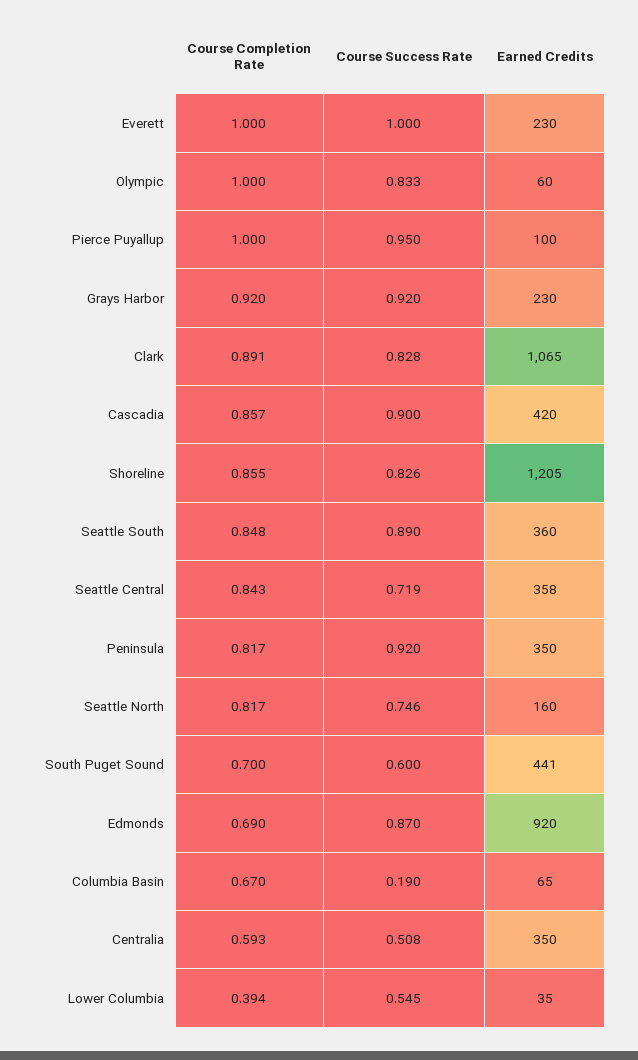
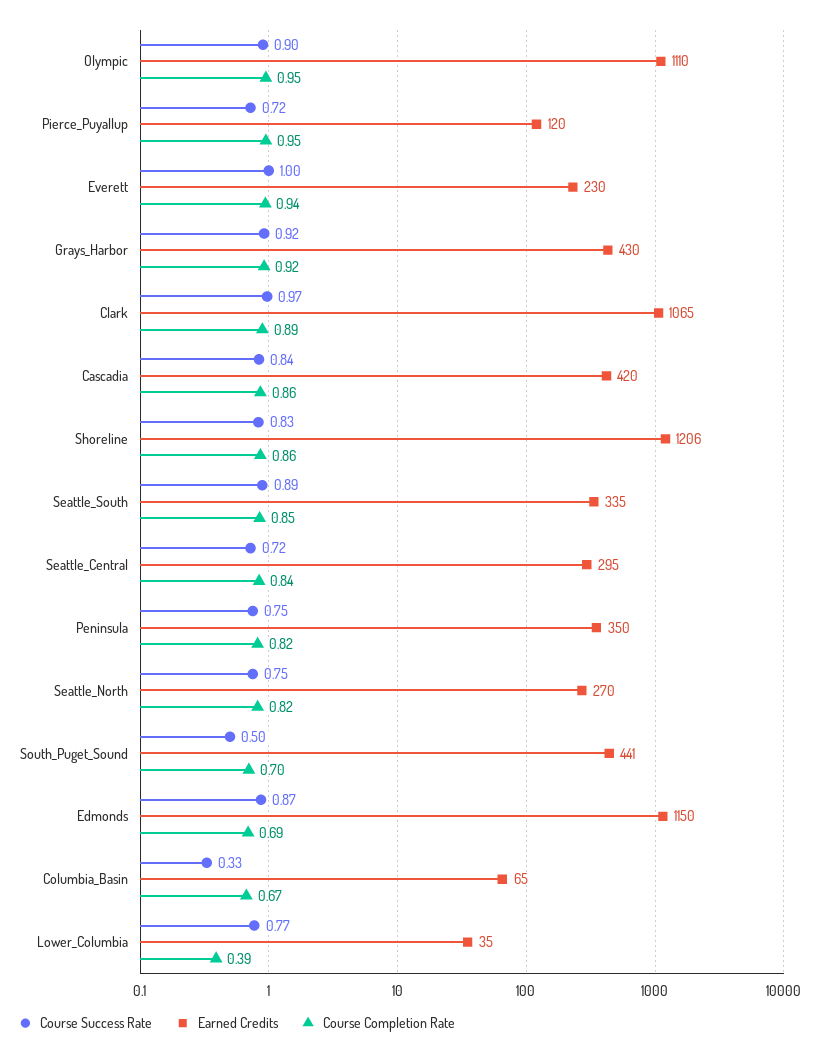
  {
    "Course Completion Rate": {
-     "Everett": 1,
+     "Everett": 0.94,
-     "Olympic": 1,
+     "Olympic": 0.95,
-     "Pierce Puyallup": 1,
+     "Pierce Puyallup": 0.95,
      "Grays Harbor": 0.92,
      "Clark": 0.891,
      "Cascadia": 0.857,
      "Shoreline": 0.855,
      "Seattle South": 0.848,
      "Seattle Central": 0.843,
      "Peninsula": 0.817,
      "Seattle North": 0.817,
      "South Puget Sound": 0.7,
      "Edmonds": 0.69,
      "Columbia Basin": 0.67,
-     "Centralia": 0.593,
      "Lower Columbia": 0.394
    },
    "Course Success Rate": {
      "Everett": 1,
-     "Olympic": 0.833,
+     "Olympic": 0.9,
-     "Pierce Puyallup": 0.95,
+     "Pierce Puyallup": 0.72,
      "Grays Harbor": 0.92,
-     "Clark": 0.828,
+     "Clark": 0.97,
-     "Cascadia": 0.9,
+     "Cascadia": 0.84,
      "Shoreline": 0.826,
      "Seattle South": 0.89,
      "Seattle Central": 0.719,
-     "Peninsula": 0.92,
+     "Peninsula": 0.75,
      "Seattle North": 0.746,
-     "South Puget Sound": 0.6,
+     "South Puget Sound": 0.5,
      "Edmonds": 0.87,
-     "Columbia Basin": 0.19,
+     "Columbia Basin": 0.33,
-     "Centralia": 0.508,
-     "Lower Columbia": 0.545
+     "Lower Columbia": 0.77
    },
    "Earned Credits": {
      "Everett": 230,
-     "Olympic": 60,
+     "Olympic": 1110,
-     "Pierce Puyallup": 100,
+     "Pierce Puyallup": 120,
-     "Grays Harbor": 230,
+     "Grays Harbor": 430,
      "Clark": 1065,
      "Cascadia": 420,
-     "Shoreline": 1205,
+     "Shoreline": 1206,
-     "Seattle South": 360,
+     "Seattle South": 335,
-     "Seattle Central": 358,
+     "Seattle Central": 295,
      "Peninsula": 350,
-     "Seattle North": 160,
+     "Seattle North": 270,
      "South Puget Sound": 441,
-     "Edmonds": 920,
+     "Edmonds": 1150,
      "Columbia Basin": 65,
-     "Centralia": 350,
      "Lower Columbia": 35
    }
  }

